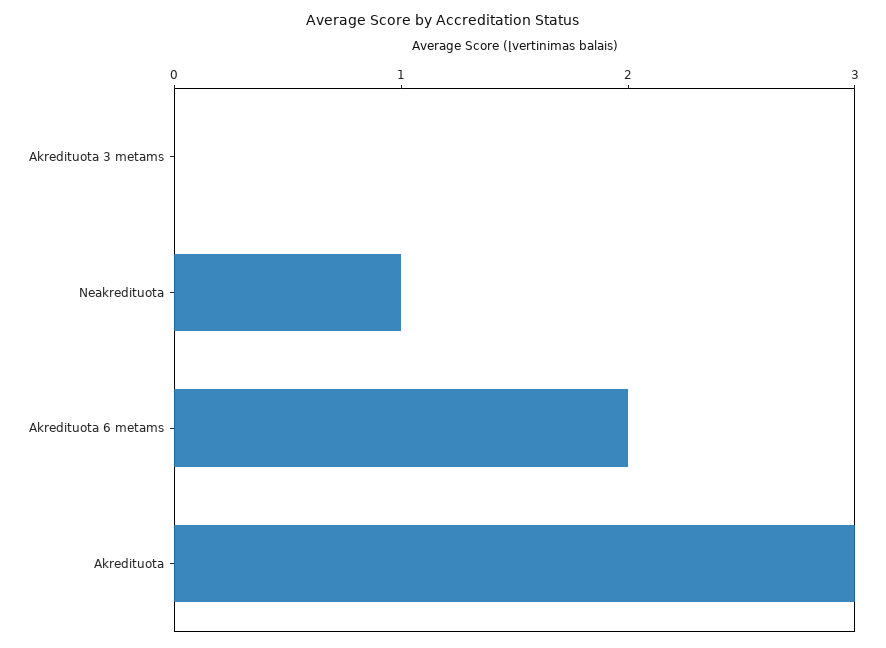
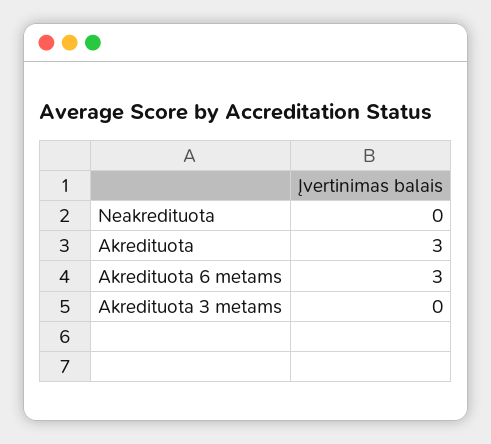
  {
    "Akredituota 3 metams": 0,
-   "Neakredituota": 1,
+   "Neakredituota": 0,
-   "Akredituota 6 metams": 2,
+   "Akredituota 6 metams": 3,
    "Akredituota": 3
  }

